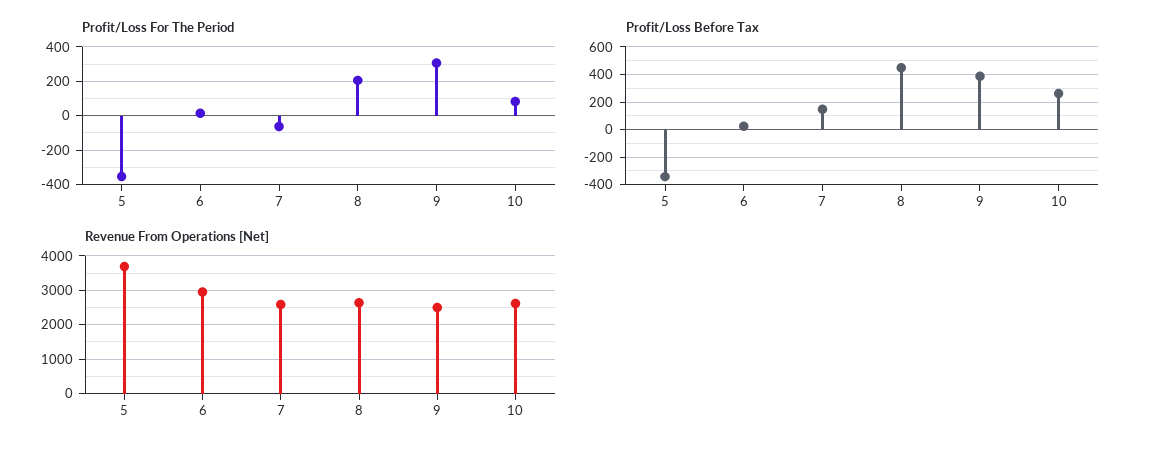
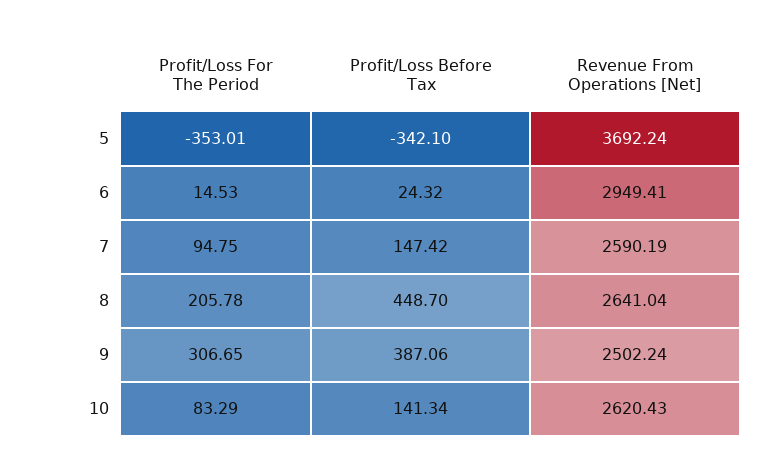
  {
    "Profit/Loss For The Period": {
      "5": -353.01,
      "6": 14.53,
-     "7": -50,
+     "7": 94.75,
      "8": 205.78,
      "9": 306.65,
      "10": 83.29
    },
    "Profit/Loss Before Tax": {
      "5": -342.1,
      "6": 24.32,
      "7": 147.42,
      "8": 448.7,
      "9": 387.06,
-     "10": 250
+     "10": 141.34
    },
    "Revenue From Operations [Net]": {
      "5": 3692.24,
      "6": 2949.41,
      "7": 2590.19,
      "8": 2641.04,
      "9": 2502.24,
      "10": 2620.43
    }
  }

